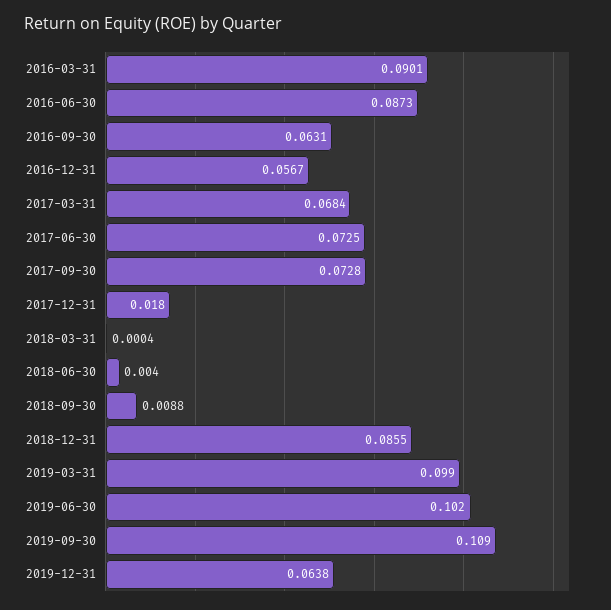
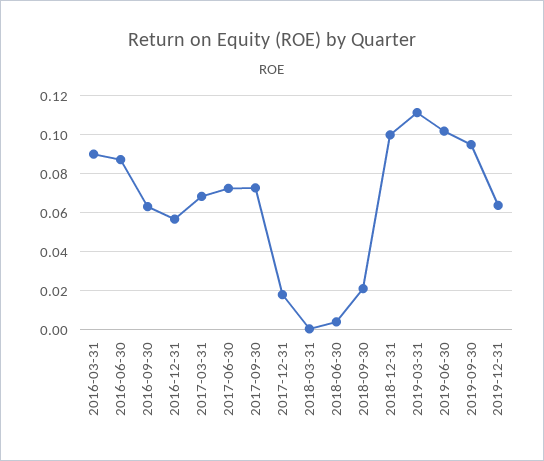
  {
    "2016-03-31": 0.0901,
    "2016-06-30": 0.0873,
    "2016-09-30": 0.0631,
    "2016-12-31": 0.0567,
    "2017-03-31": 0.0684,
    "2017-06-30": 0.0725,
    "2017-09-30": 0.0728,
    "2017-12-31": 0.018,
    "2018-03-31": 0.0004,
    "2018-06-30": 0.004,
-   "2018-09-30": 0.0088,
+   "2018-09-30": 0.02,
-   "2018-12-31": 0.0855,
+   "2018-12-31": 0.1,
-   "2019-03-31": 0.099,
+   "2019-03-31": 0.11,
    "2019-06-30": 0.102,
-   "2019-09-30": 0.109,
+   "2019-09-30": 0.095,
    "2019-12-31": 0.0638
  }

